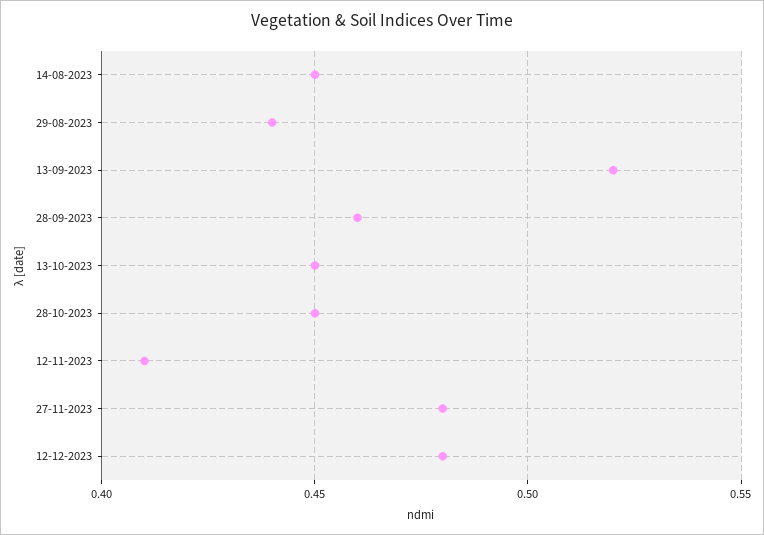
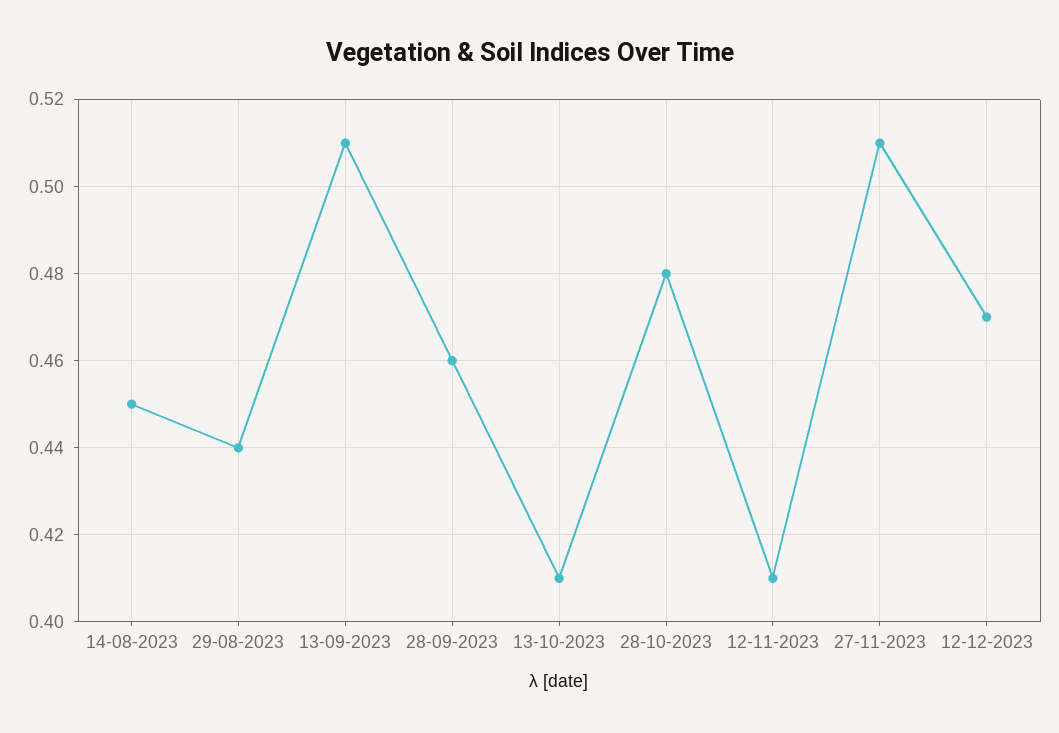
  {
    "14-08-2023": 0.45,
    "29-08-2023": 0.44,
-   "13-09-2023": 0.52,
+   "13-09-2023": 0.51,
    "28-09-2023": 0.46,
-   "13-10-2023": 0.45,
+   "13-10-2023": 0.41,
-   "28-10-2023": 0.45,
+   "28-10-2023": 0.48,
    "12-11-2023": 0.41,
-   "27-11-2023": 0.48,
+   "27-11-2023": 0.51,
-   "12-12-2023": 0.48
+   "12-12-2023": 0.47
  }

